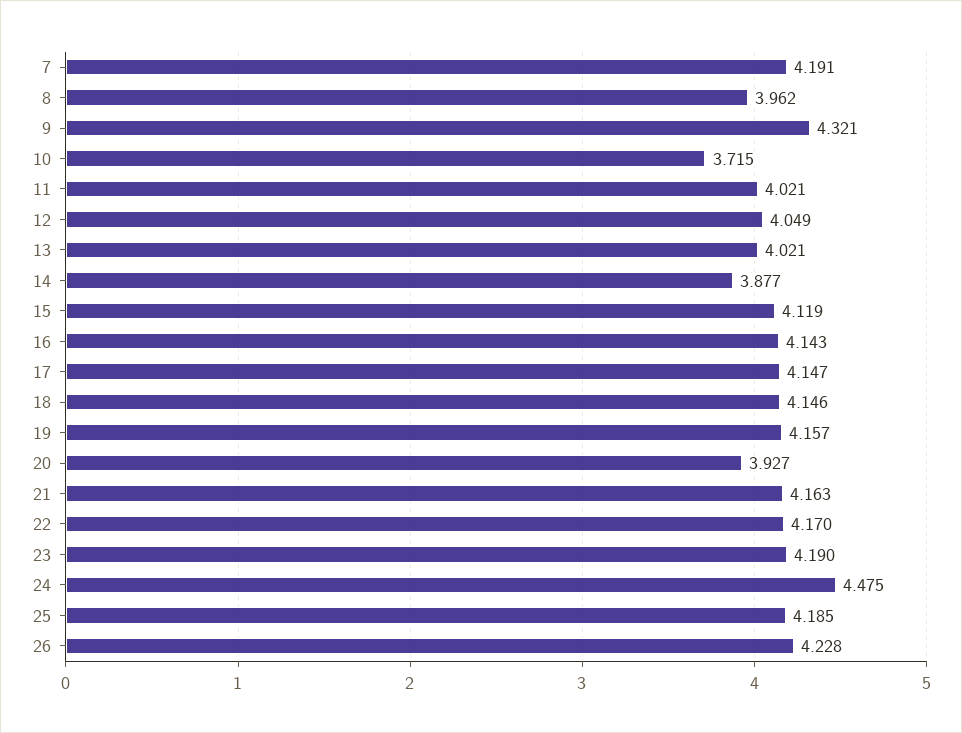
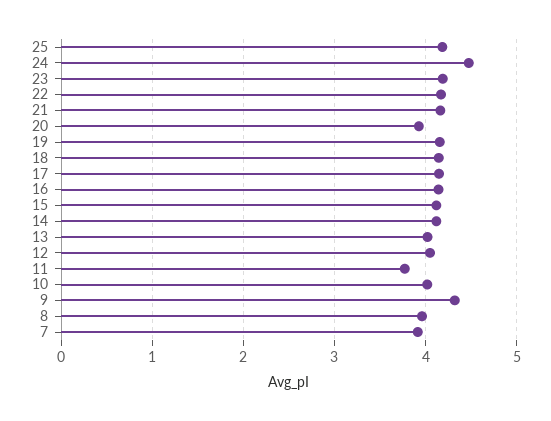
  {
-   "7": 4.191,
+   "7": 3.9,
    "8": 3.962,
    "9": 4.321,
-   "10": 3.715,
+   "10": 4,
-   "11": 4.021,
+   "11": 3.8,
    "12": 4.049,
    "13": 4.021,
-   "14": 3.877,
+   "14": 4.1,
    "15": 4.119,
    "16": 4.143,
    "17": 4.147,
    "18": 4.146,
    "19": 4.157,
    "20": 3.927,
    "21": 4.163,
    "22": 4.17,
    "23": 4.19,
    "24": 4.475,
-   "25": 4.185,
+   "25": 4.185
-   "26": 4.228
  }

